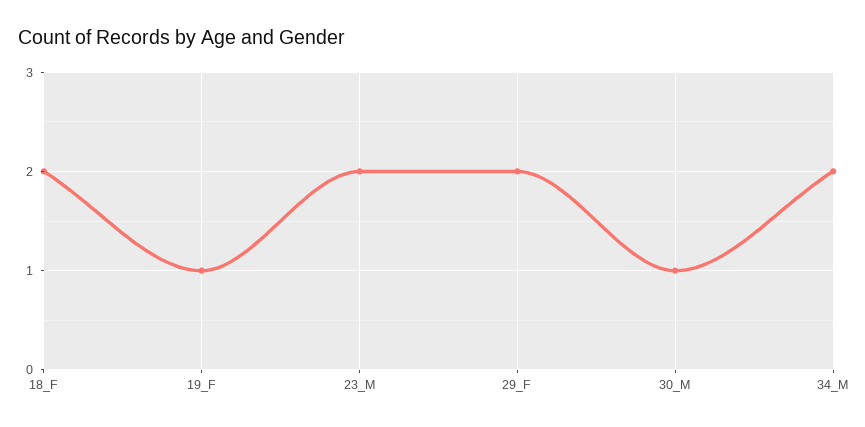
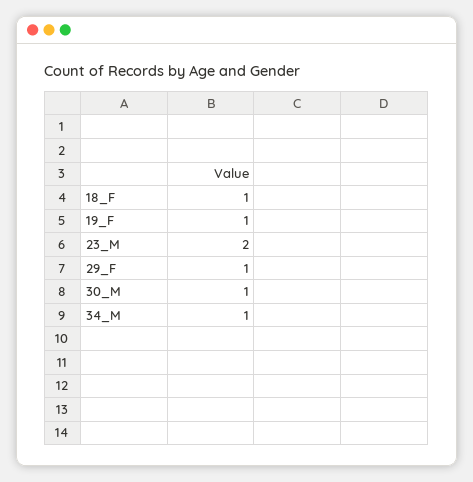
  {
-   "18_F": 2,
+   "18_F": 1,
    "19_F": 1,
    "23_M": 2,
-   "29_F": 2,
+   "29_F": 1,
    "30_M": 1,
-   "34_M": 2
+   "34_M": 1
  }

